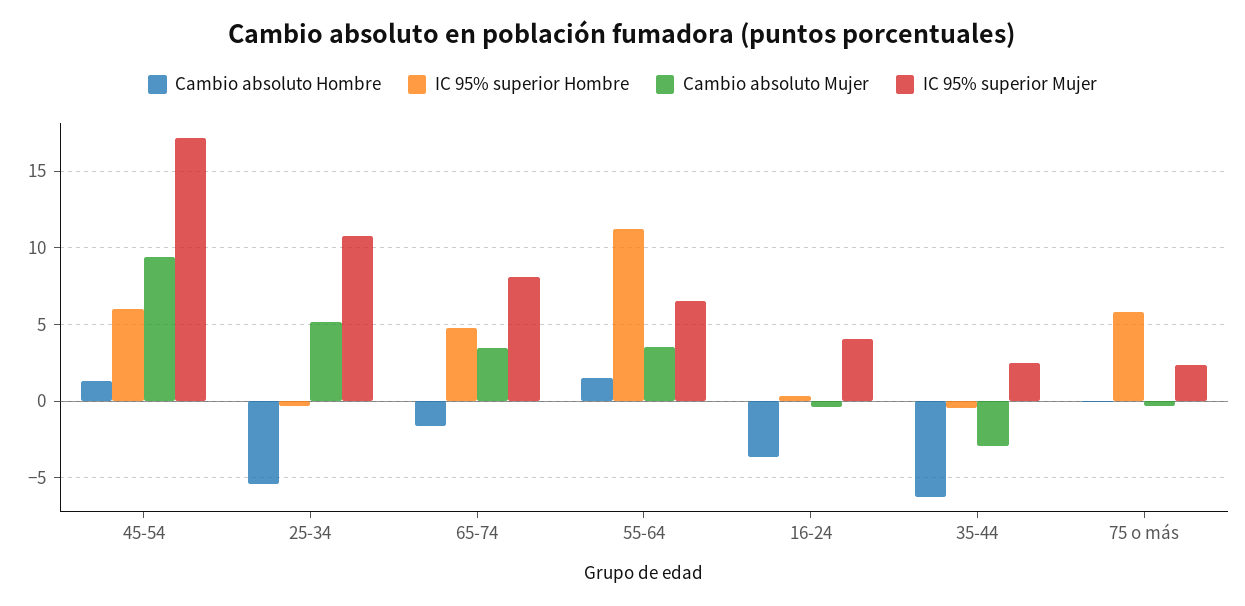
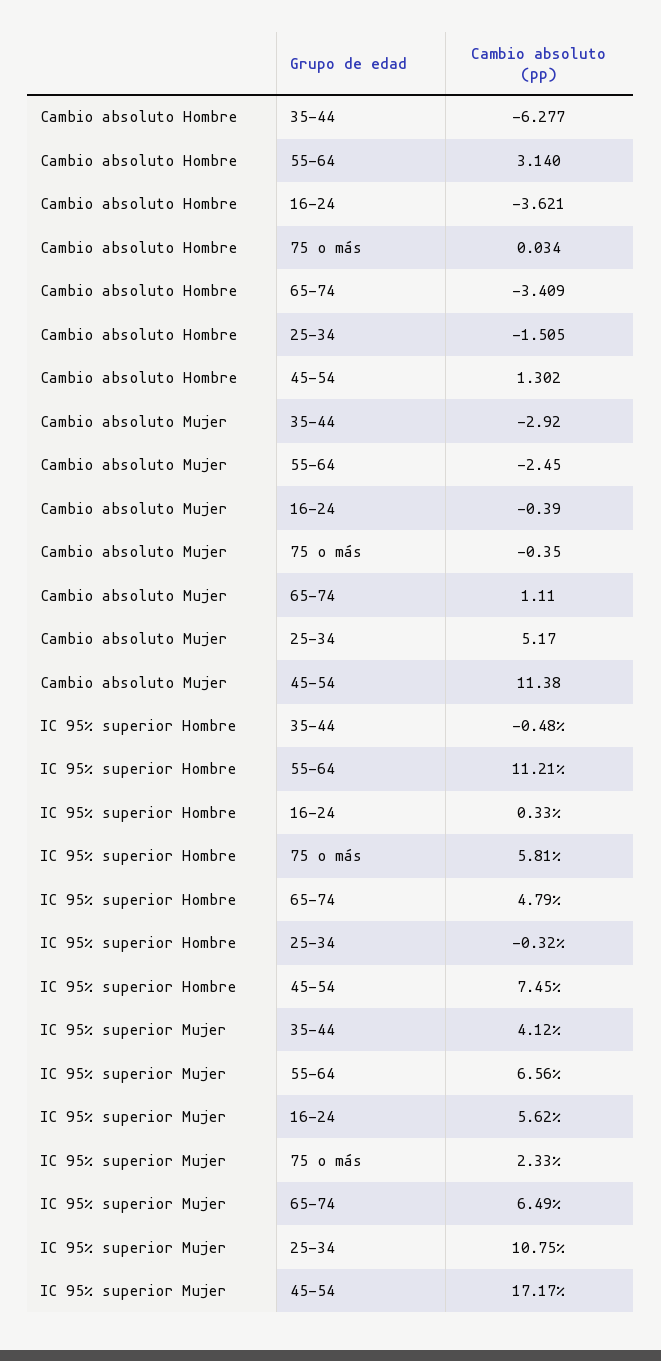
  {
    "Cambio absoluto Hombre": {
      "45-54": 1.302,
-     "25-34": -5.5,
+     "25-34": -1.505,
-     "65-74": -1.5,
+     "65-74": -3.409,
-     "55-64": 1.5,
+     "55-64": 3.14,
      "16-24": -3.621,
      "35-44": -6.277,
      "75 o más": 0.034
    },
    "IC 95% superior Hombre": {
-     "45-54": 6,
+     "45-54": 7.45,
      "25-34": -0.32,
      "65-74": 4.79,
      "55-64": 11.21,
      "16-24": 0.33,
      "35-44": -0.48,
      "75 o más": 5.81
    },
    "Cambio absoluto Mujer": {
-     "45-54": 9.5,
+     "45-54": 11.38,
      "25-34": 5.17,
-     "65-74": 3.5,
+     "65-74": 1.11,
-     "55-64": 3.5,
+     "55-64": -2.45,
      "16-24": -0.39,
      "35-44": -2.92,
      "75 o más": -0.35
    },
    "IC 95% superior Mujer": {
      "45-54": 17.17,
      "25-34": 10.75,
-     "65-74": 8,
+     "65-74": 6.49,
      "55-64": 6.56,
-     "16-24": 4,
+     "16-24": 5.62,
-     "35-44": 2.5,
+     "35-44": 4.12,
      "75 o más": 2.33
    }
  }

